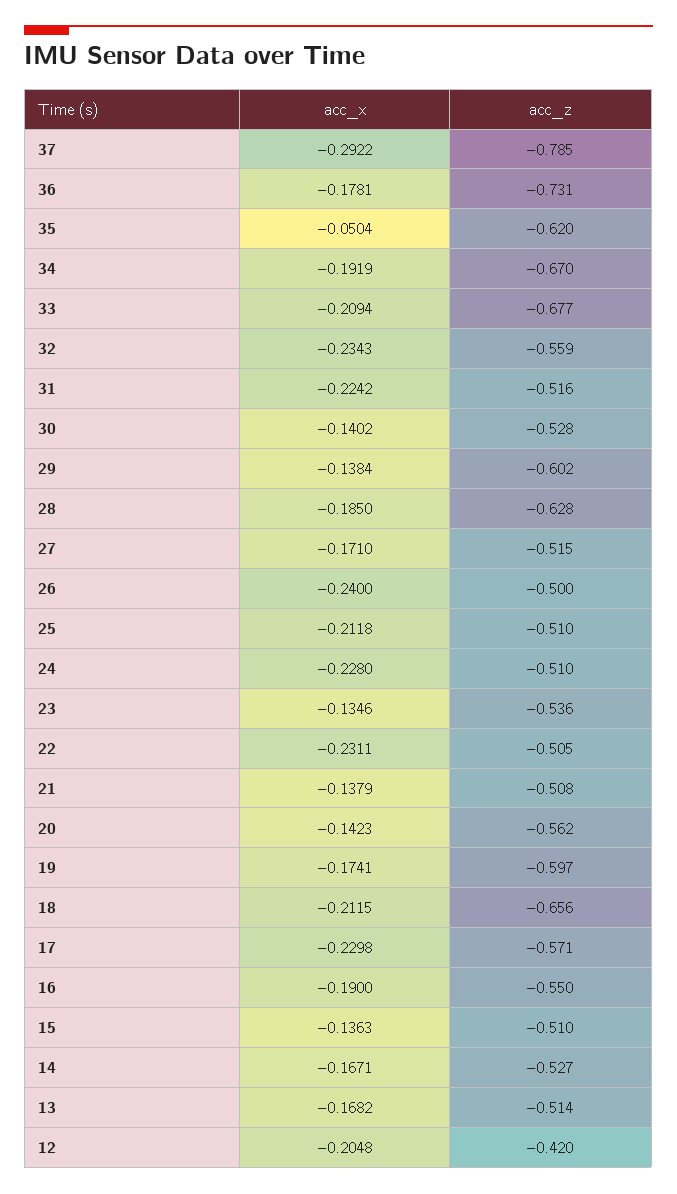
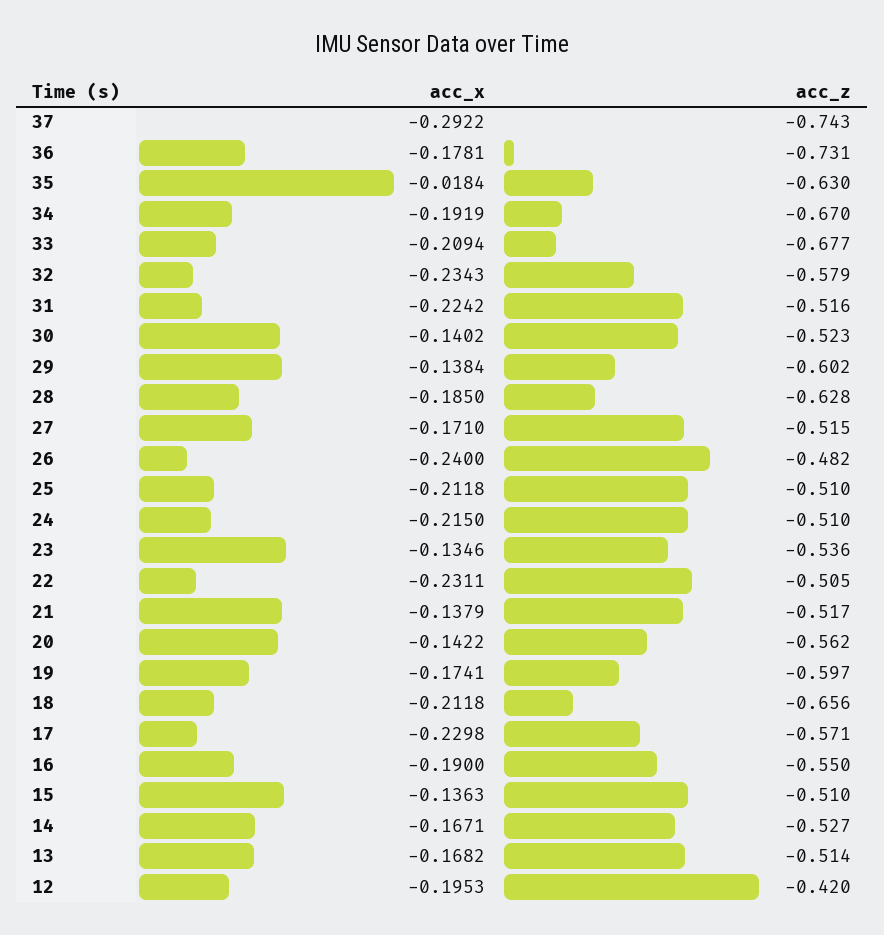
  {
    "acc_x": {
      "37": -0.2922,
      "36": -0.1781,
-     "35": -0.0504,
+     "35": -0.0184,
      "34": -0.1919,
      "33": -0.2094,
      "32": -0.2343,
      "31": -0.2242,
      "30": -0.1402,
      "29": -0.1384,
      "28": -0.185,
      "27": -0.171,
      "26": -0.24,
      "25": -0.2118,
-     "24": -0.228,
+     "24": -0.215,
      "23": -0.1346,
      "22": -0.2311,
      "21": -0.1379,
-     "20": -0.1423,
+     "20": -0.1422,
      "19": -0.1741,
-     "18": -0.2115,
+     "18": -0.2118,
      "17": -0.2298,
      "16": -0.19,
      "15": -0.1363,
      "14": -0.1671,
      "13": -0.1682,
-     "12": -0.2048
+     "12": -0.1953
    },
    "acc_z": {
-     "37": -0.785,
+     "37": -0.743,
      "36": -0.731,
-     "35": -0.62,
+     "35": -0.63,
      "34": -0.67,
      "33": -0.677,
-     "32": -0.559,
+     "32": -0.579,
      "31": -0.516,
-     "30": -0.528,
+     "30": -0.523,
      "29": -0.602,
      "28": -0.628,
      "27": -0.515,
-     "26": -0.5,
+     "26": -0.482,
      "25": -0.51,
      "24": -0.51,
      "23": -0.536,
      "22": -0.505,
-     "21": -0.508,
+     "21": -0.517,
      "20": -0.562,
      "19": -0.597,
      "18": -0.656,
      "17": -0.571,
      "16": -0.55,
      "15": -0.51,
      "14": -0.527,
      "13": -0.514,
      "12": -0.42
    }
  }

